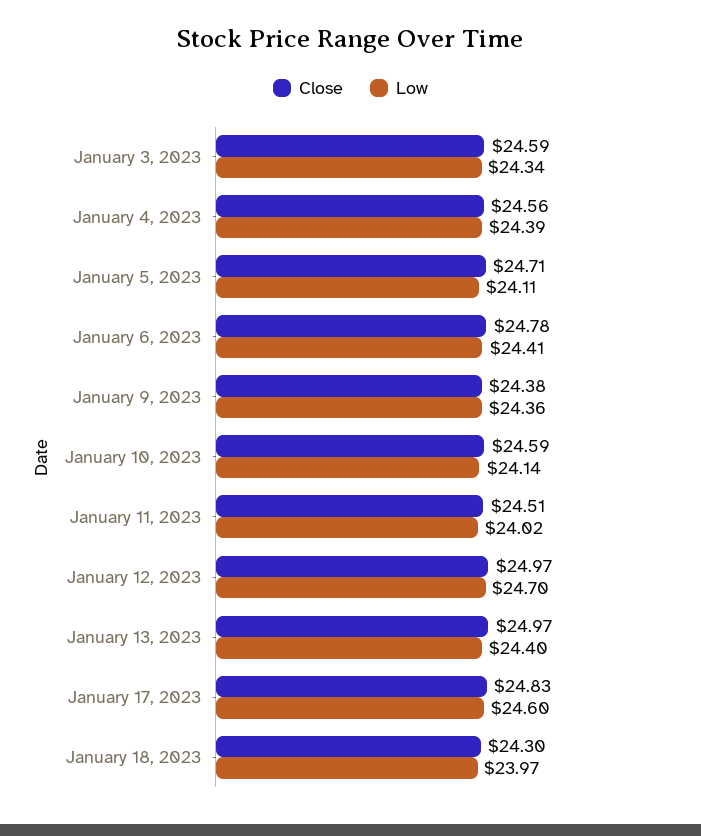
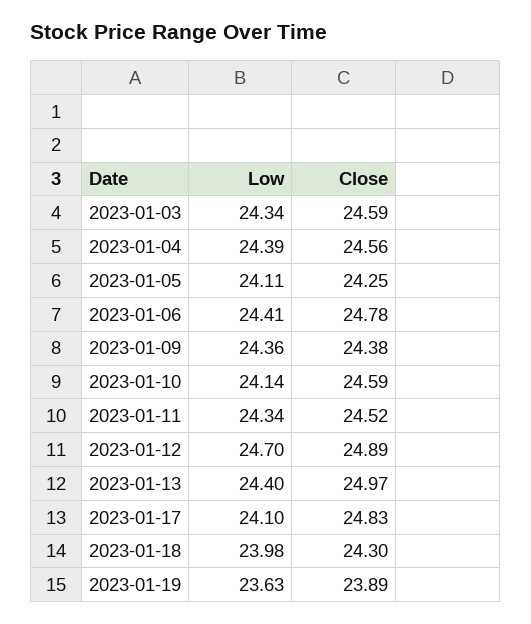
  {
    "Close": {
      "January 3, 2023": 24.59,
      "January 4, 2023": 24.56,
-     "January 5, 2023": 24.71,
+     "January 5, 2023": 24.25,
      "January 6, 2023": 24.78,
      "January 9, 2023": 24.38,
      "January 10, 2023": 24.59,
-     "January 11, 2023": 24.51,
+     "January 11, 2023": 24.52,
-     "January 12, 2023": 24.97,
+     "January 12, 2023": 24.89,
      "January 13, 2023": 24.97,
      "January 17, 2023": 24.83,
-     "January 18, 2023": 24.3
+     "January 18, 2023": 24.3,
+     "2023-01-19": 23.89
    },
    "Low": {
      "January 3, 2023": 24.34,
      "January 4, 2023": 24.39,
      "January 5, 2023": 24.11,
      "January 6, 2023": 24.41,
      "January 9, 2023": 24.36,
      "January 10, 2023": 24.14,
-     "January 11, 2023": 24.02,
+     "January 11, 2023": 24.34,
      "January 12, 2023": 24.7,
      "January 13, 2023": 24.4,
-     "January 17, 2023": 24.6,
+     "January 17, 2023": 24.1,
-     "January 18, 2023": 23.97
+     "January 18, 2023": 23.98,
+     "2023-01-19": 23.63
    }
  }

